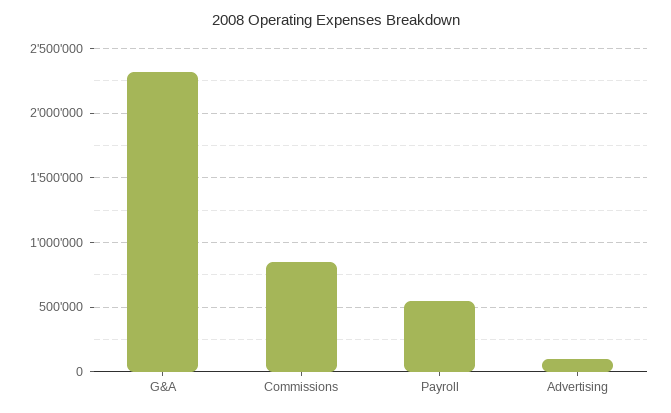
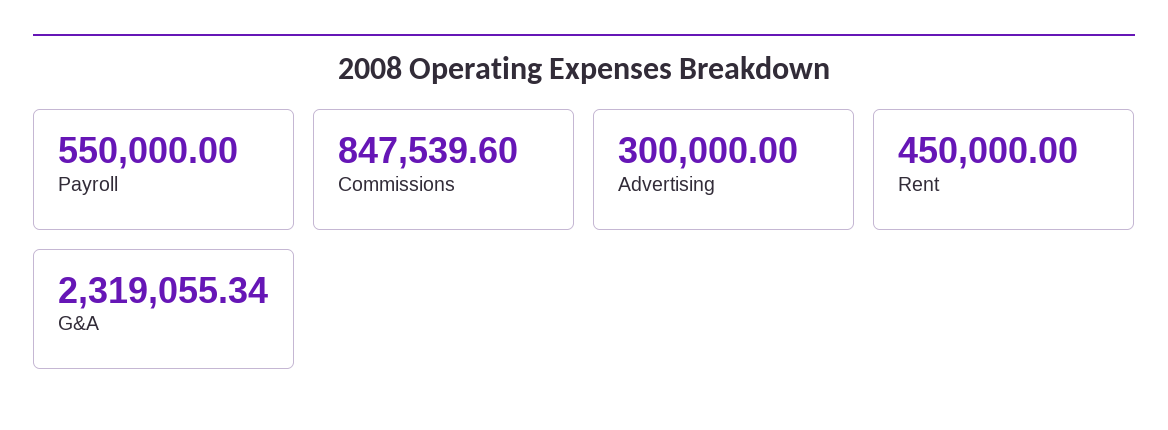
  {
    "G&A": 2319055.34,
    "Commissions": 847539.6,
    "Payroll": 550000,
-   "Advertising": 100000
+   "Advertising": 300000,
+   "Rent": 450000
  }

